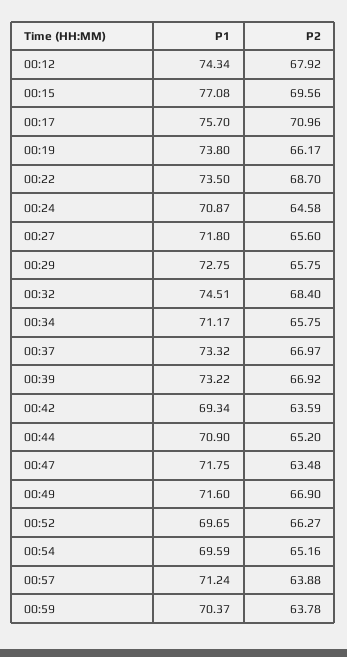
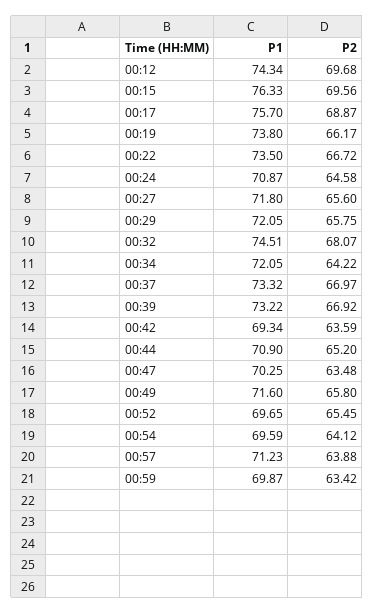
  {
    "P1": {
      "00:12": 74.34,
-     "00:15": 77.08,
+     "00:15": 76.33,
      "00:17": 75.7,
      "00:19": 73.8,
      "00:22": 73.5,
      "00:24": 70.87,
      "00:27": 71.8,
-     "00:29": 72.75,
+     "00:29": 72.05,
      "00:32": 74.51,
-     "00:34": 71.17,
+     "00:34": 72.05,
      "00:37": 73.32,
      "00:39": 73.22,
      "00:42": 69.34,
      "00:44": 70.9,
-     "00:47": 71.75,
+     "00:47": 70.25,
      "00:49": 71.6,
      "00:52": 69.65,
      "00:54": 69.59,
-     "00:57": 71.24,
+     "00:57": 71.23,
-     "00:59": 70.37
+     "00:59": 69.87
    },
    "P2": {
-     "00:12": 67.92,
+     "00:12": 69.68,
      "00:15": 69.56,
-     "00:17": 70.96,
+     "00:17": 68.87,
      "00:19": 66.17,
-     "00:22": 68.7,
+     "00:22": 66.72,
      "00:24": 64.58,
      "00:27": 65.6,
      "00:29": 65.75,
-     "00:32": 68.4,
+     "00:32": 68.07,
-     "00:34": 65.75,
+     "00:34": 64.22,
      "00:37": 66.97,
      "00:39": 66.92,
      "00:42": 63.59,
      "00:44": 65.2,
      "00:47": 63.48,
-     "00:49": 66.9,
+     "00:49": 65.8,
-     "00:52": 66.27,
+     "00:52": 65.45,
-     "00:54": 65.16,
+     "00:54": 64.12,
      "00:57": 63.88,
-     "00:59": 63.78
+     "00:59": 63.42
    }
  }

